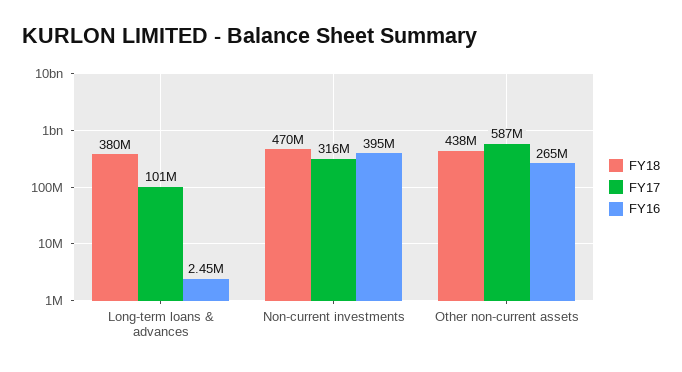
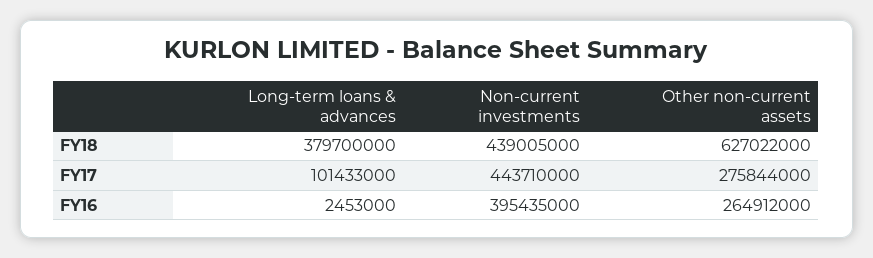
  {
    "FY18": {
      "Long-term loans & advances": 379700000,
-     "Non-current investments": 470000000,
+     "Non-current investments": 439005000,
-     "Other non-current assets": 438000000
+     "Other non-current assets": 627022000
    },
    "FY17": {
      "Long-term loans & advances": 101433000,
-     "Non-current investments": 316000000,
+     "Non-current investments": 443710000,
-     "Other non-current assets": 587000000
+     "Other non-current assets": 275844000
    },
    "FY16": {
      "Long-term loans & advances": 2453000,
      "Non-current investments": 395435000,
      "Other non-current assets": 264912000
    }
  }

